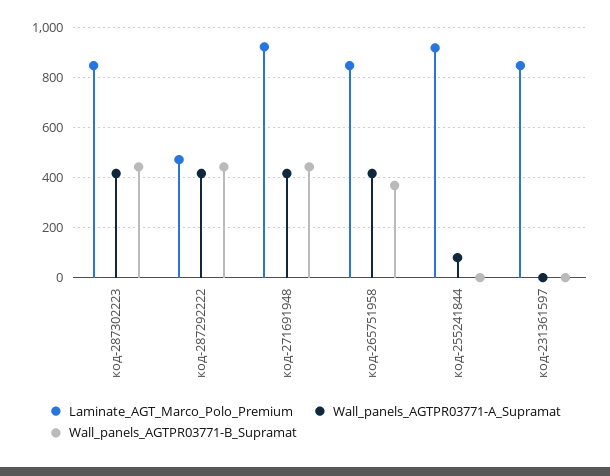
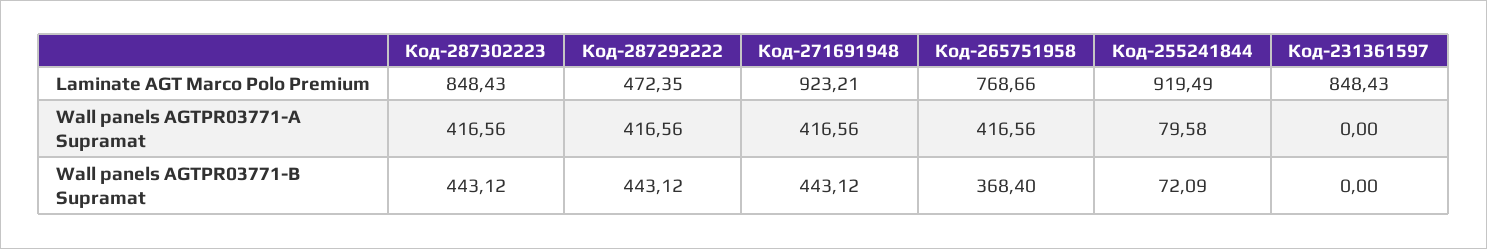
  {
    "Laminate_AGT_Marco_Polo_Premium": {
      "код-287302223": 848.43,
      "код-287292222": 472.35,
      "код-271691948": 923.21,
-     "код-265751958": 850,
+     "код-265751958": 768.66,
      "код-255241844": 919.49,
      "код-231361597": 848.43
    },
    "Wall_panels_AGTPR03771-А_Supramat": {
      "код-287302223": 416.56,
      "код-287292222": 416.56,
      "код-271691948": 416.56,
      "код-265751958": 416.56,
      "код-255241844": 79.58,
      "код-231361597": 0
    },
    "Wall_panels_AGTPR03771-B_Supramat": {
      "код-287302223": 443.12,
      "код-287292222": 443.12,
      "код-271691948": 443.12,
      "код-265751958": 368.4,
-     "код-255241844": 0,
+     "код-255241844": 72.09,
      "код-231361597": 0
    }
  }

